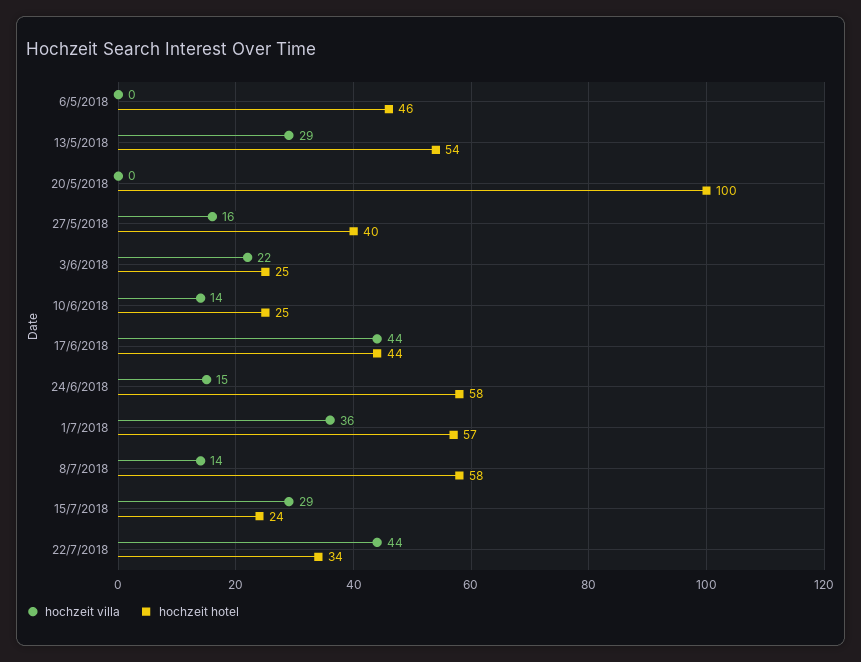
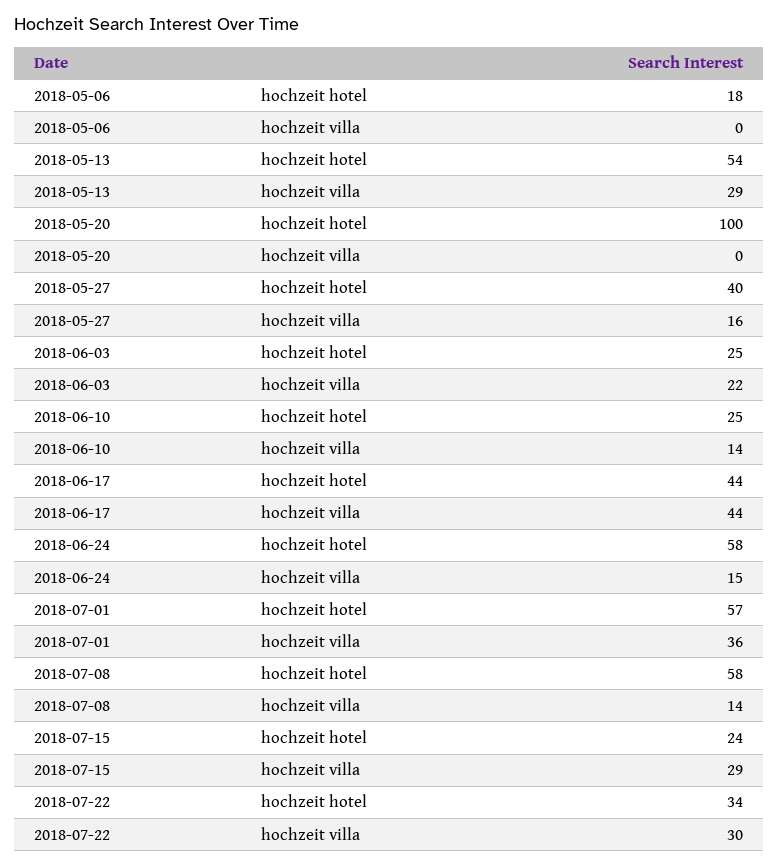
  {
    "hochzeit villa": {
      "6/5/2018": 0,
      "13/5/2018": 29,
      "20/5/2018": 0,
      "27/5/2018": 16,
      "3/6/2018": 22,
      "10/6/2018": 14,
      "17/6/2018": 44,
      "24/6/2018": 15,
      "1/7/2018": 36,
      "8/7/2018": 14,
      "15/7/2018": 29,
-     "22/7/2018": 44
+     "22/7/2018": 30
    },
    "hochzeit hotel": {
-     "6/5/2018": 46,
+     "6/5/2018": 18,
      "13/5/2018": 54,
      "20/5/2018": 100,
      "27/5/2018": 40,
      "3/6/2018": 25,
      "10/6/2018": 25,
      "17/6/2018": 44,
      "24/6/2018": 58,
      "1/7/2018": 57,
      "8/7/2018": 58,
      "15/7/2018": 24,
      "22/7/2018": 34
    }
  }

